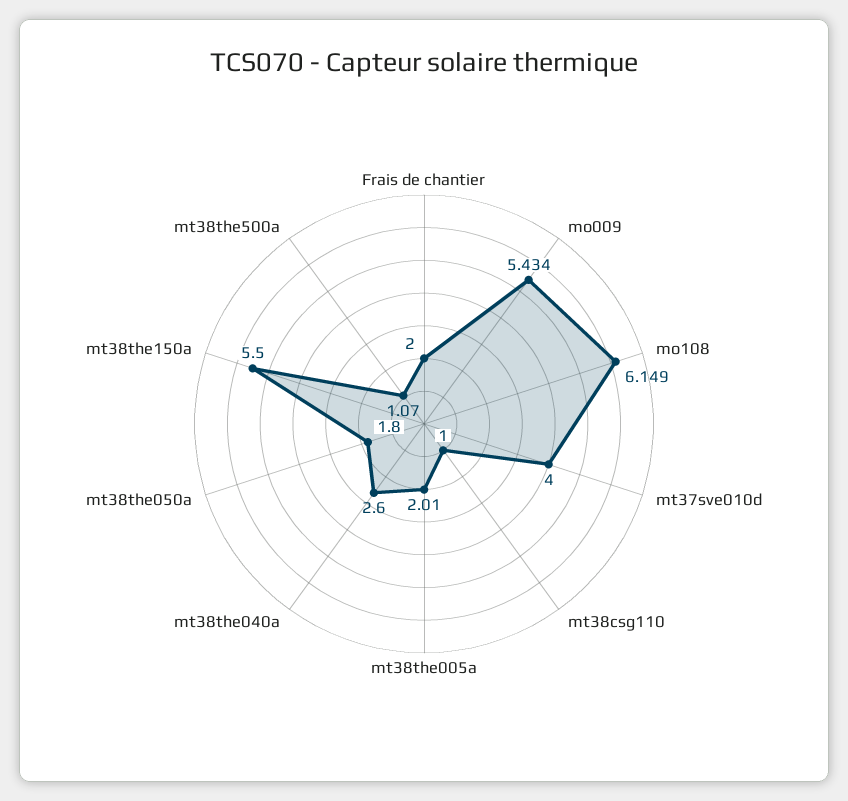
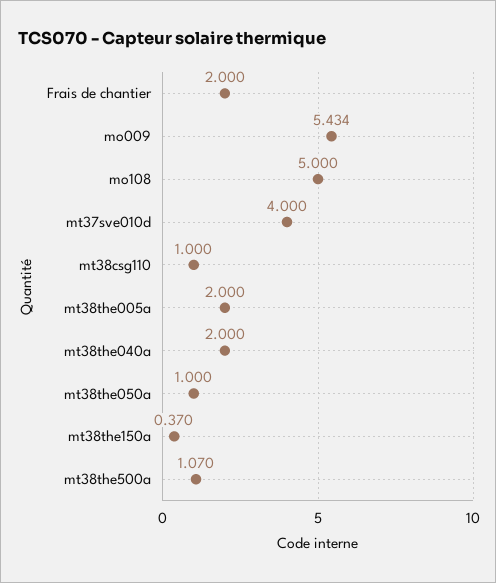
  {
    "Frais de chantier": 2,
    "mo009": 5.434,
-   "mo108": 6.149,
+   "mo108": 5,
    "mt37sve010d": 4,
    "mt38csg110": 1,
-   "mt38the005a": 2.01,
+   "mt38the005a": 2,
-   "mt38the040a": 2.6,
+   "mt38the040a": 2,
-   "mt38the050a": 1.8,
+   "mt38the050a": 1,
-   "mt38the150a": 5.5,
+   "mt38the150a": 0.37,
    "mt38the500a": 1.07
  }

